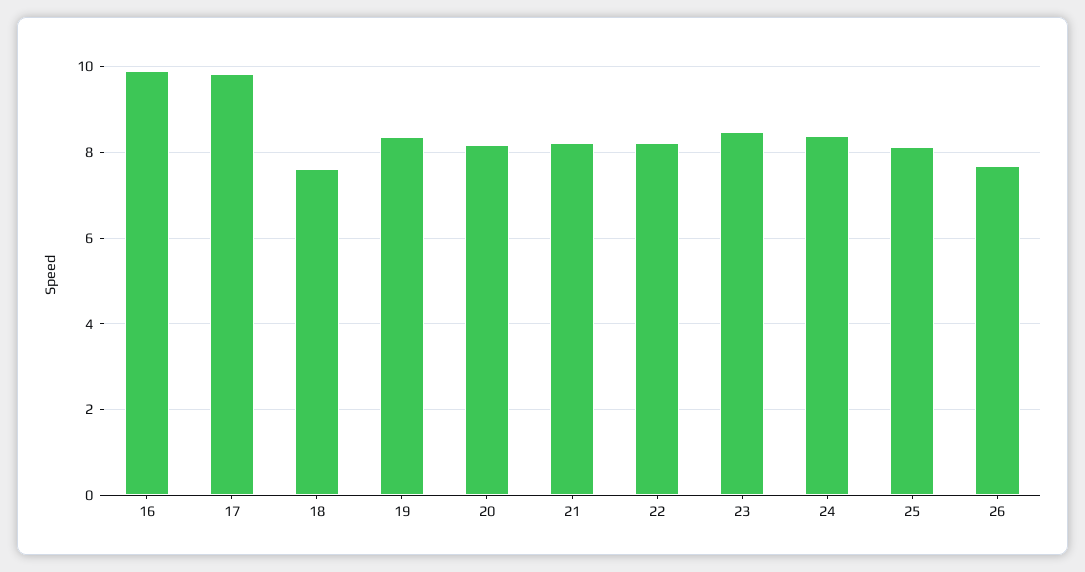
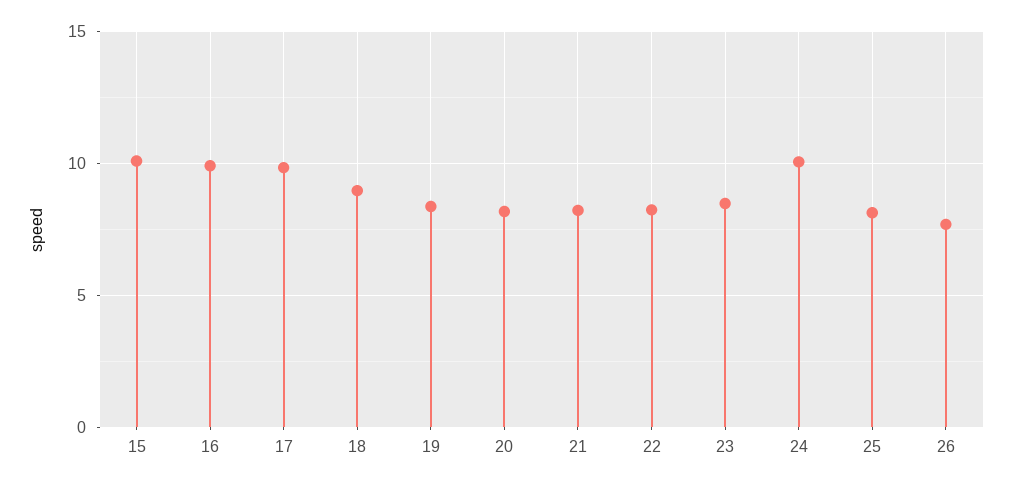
  {
    "16": 10,
    "17": 9.8,
-   "18": 7.6,
+   "18": 9,
    "19": 8.4,
    "20": 8.2,
    "21": 8.2,
    "22": 8.2,
    "23": 8.4,
-   "24": 8.4,
+   "24": 10,
    "25": 8.2,
-   "26": 7.6
+   "26": 7.6,
+   "15": 10
  }

